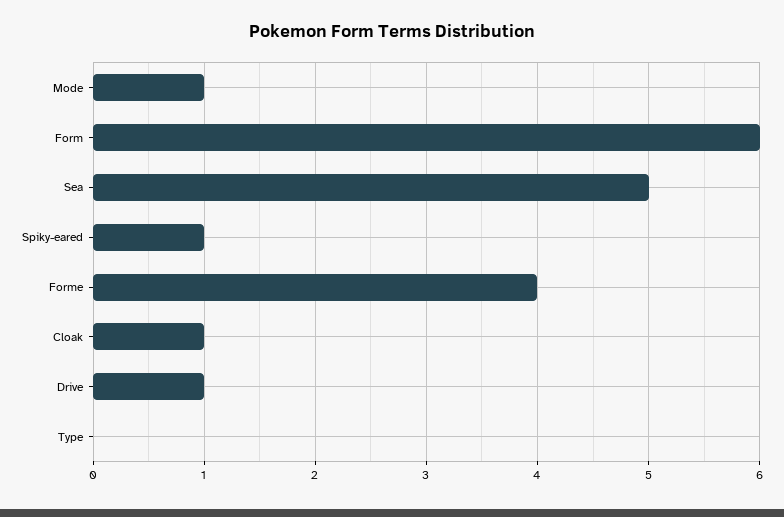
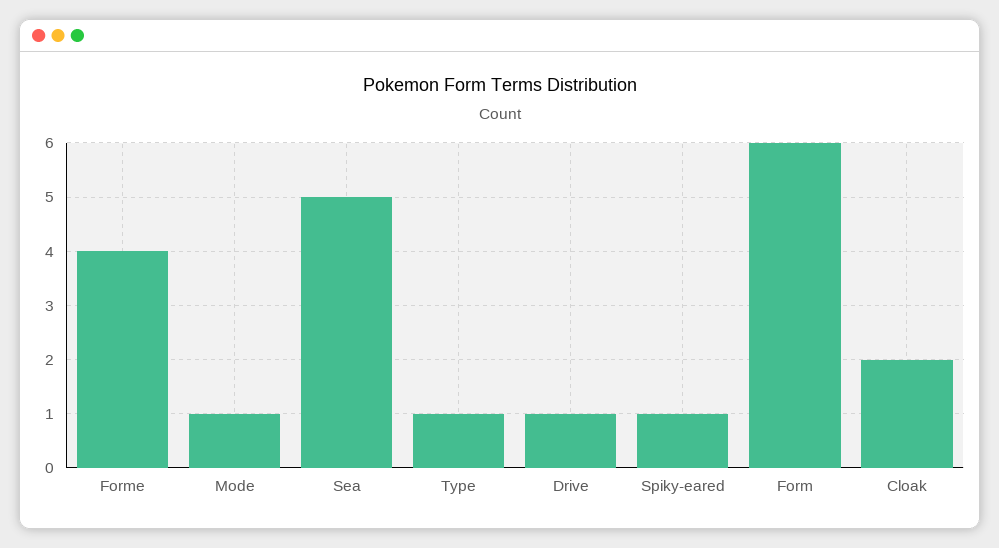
  {
    "Mode": 1,
    "Form": 6,
    "Sea": 5,
    "Spiky-eared": 1,
    "Forme": 4,
-   "Cloak": 1,
+   "Cloak": 2,
    "Drive": 1,
-   "Type": 0
+   "Type": 1
  }

